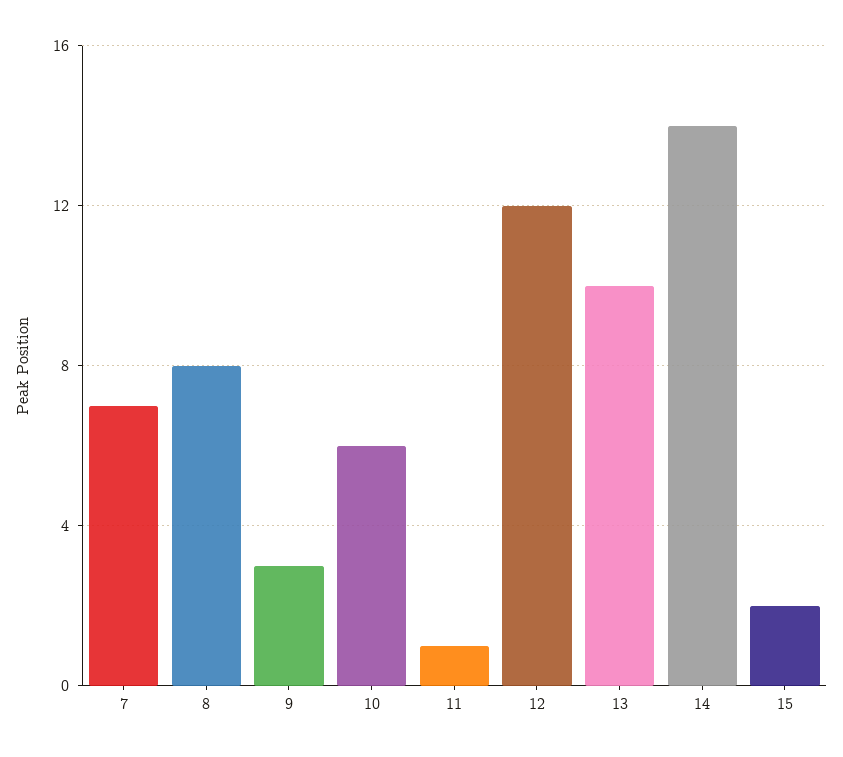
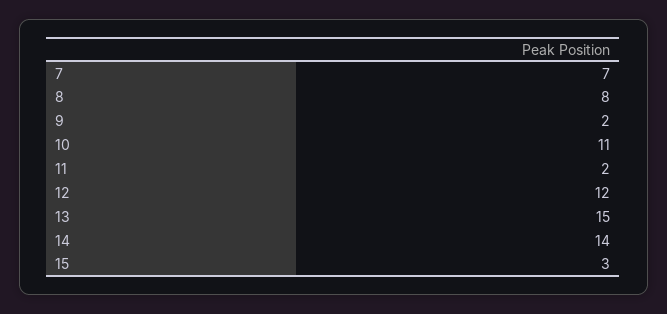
  {
    "7": 7,
    "8": 8,
-   "9": 3,
+   "9": 2,
-   "10": 6,
+   "10": 11,
-   "11": 1,
+   "11": 2,
    "12": 12,
-   "13": 10,
+   "13": 15,
    "14": 14,
-   "15": 2
+   "15": 3
  }

